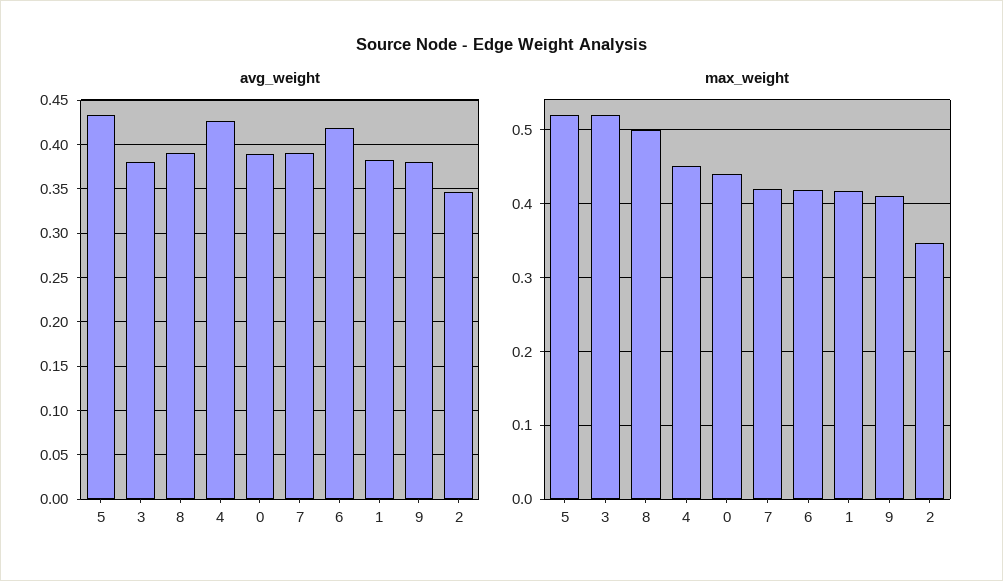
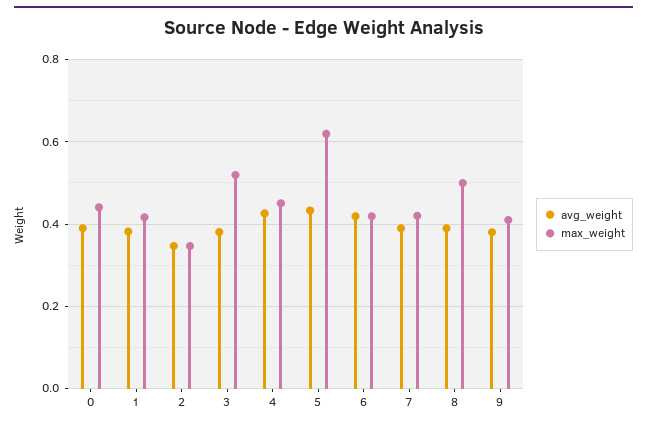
  {
    "avg_weight": {
      "5": 0.43,
      "3": 0.38,
      "8": 0.39,
      "4": 0.43,
      "0": 0.39,
      "7": 0.39,
      "6": 0.42,
      "1": 0.38,
      "9": 0.38,
      "2": 0.35
    },
    "max_weight": {
-     "5": 0.52,
+     "5": 0.62,
      "3": 0.52,
      "8": 0.5,
      "4": 0.45,
      "0": 0.44,
      "7": 0.42,
      "6": 0.42,
      "1": 0.42,
      "9": 0.41,
      "2": 0.35
    }
  }

